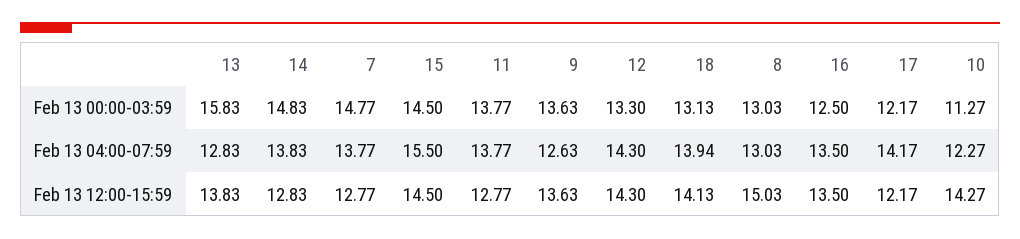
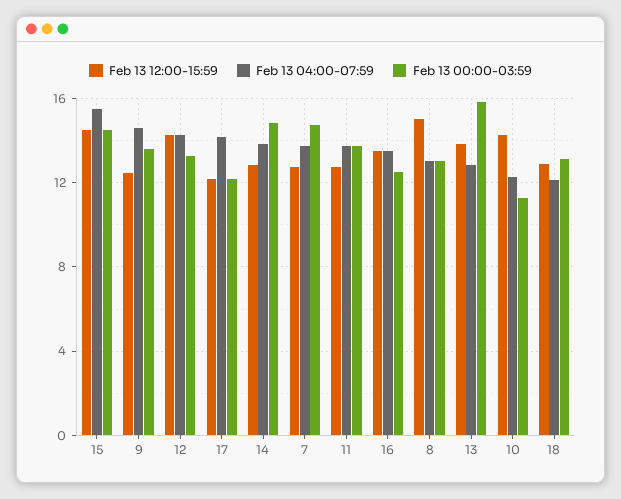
  {
    "Feb 13 00:00-03:59": {
      "13": 15.83,
      "14": 14.83,
      "7": 14.77,
      "15": 14.5,
      "11": 13.77,
      "9": 13.63,
      "12": 13.3,
      "18": 13.13,
      "8": 13.03,
      "16": 12.5,
      "17": 12.17,
      "10": 11.27
    },
    "Feb 13 04:00-07:59": {
      "13": 12.83,
      "14": 13.83,
      "7": 13.77,
      "15": 15.5,
      "11": 13.77,
-     "9": 12.63,
+     "9": 14.5,
      "12": 14.3,
-     "18": 13.94,
+     "18": 12,
      "8": 13.03,
      "16": 13.5,
      "17": 14.17,
      "10": 12.27
    },
    "Feb 13 12:00-15:59": {
      "13": 13.83,
      "14": 12.83,
      "7": 12.77,
      "15": 14.5,
      "11": 12.77,
-     "9": 13.63,
+     "9": 12.5,
      "12": 14.3,
-     "18": 14.13,
+     "18": 13,
      "8": 15.03,
      "16": 13.5,
      "17": 12.17,
      "10": 14.27
    }
  }

